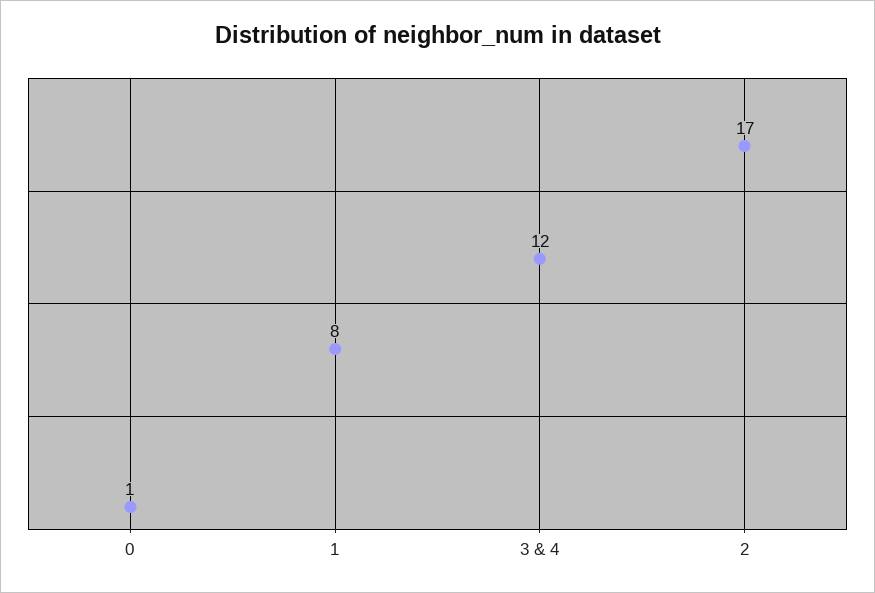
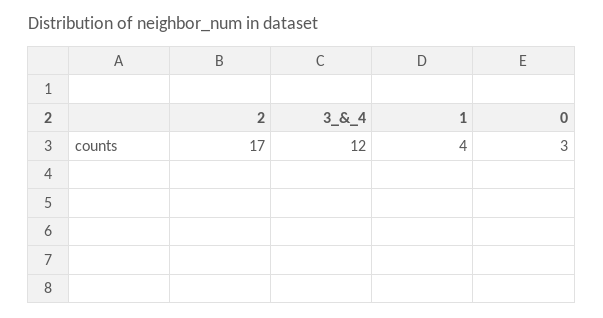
  {
-   "0": 1,
+   "0": 3,
-   "1": 8,
+   "1": 4,
    "3 & 4": 12,
    "2": 17
  }

